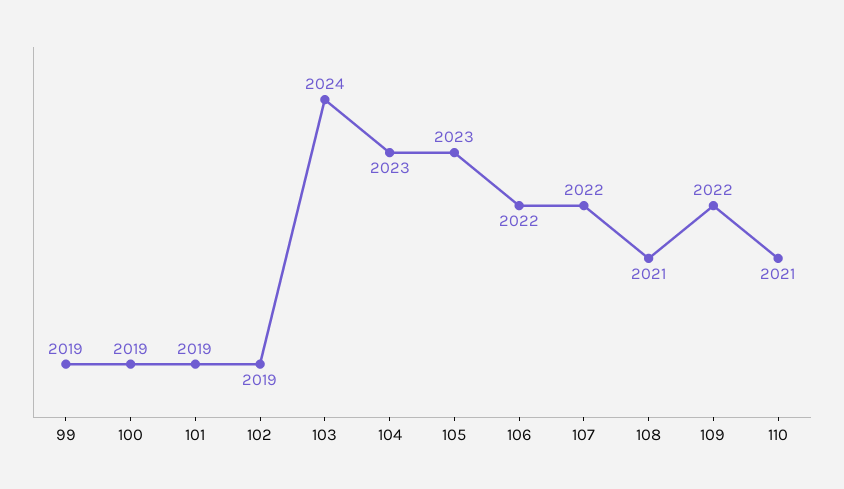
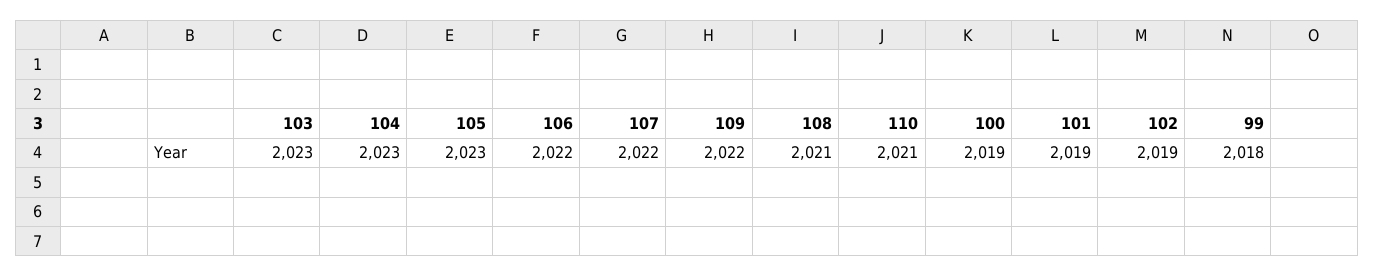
  {
-   "99": 2019,
+   "99": 2018,
    "100": 2019,
    "101": 2019,
    "102": 2019,
-   "103": 2024,
+   "103": 2023,
    "104": 2023,
    "105": 2023,
    "106": 2022,
    "107": 2022,
    "108": 2021,
    "109": 2022,
    "110": 2021
  }

